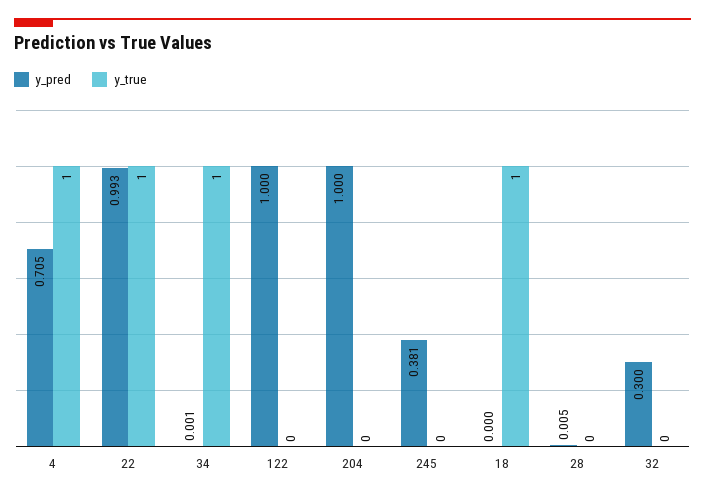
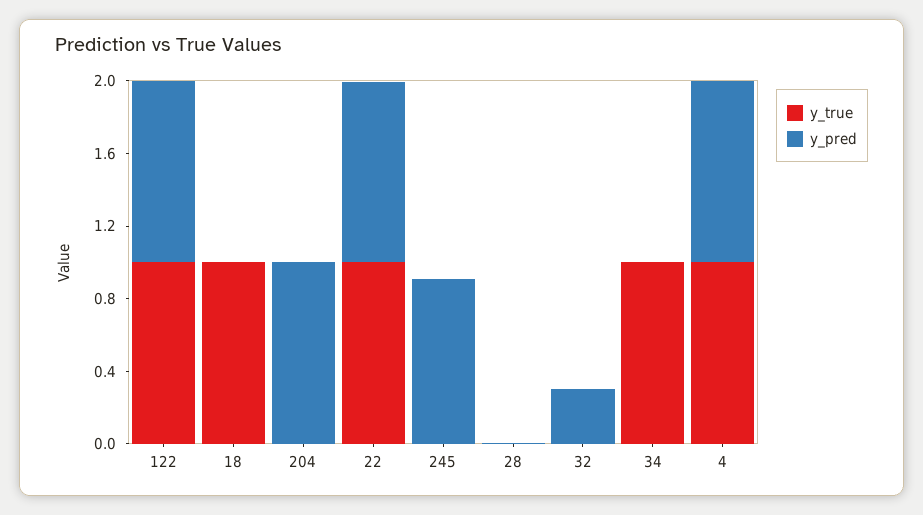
  {
    "y_pred": {
-     "4": 0.705,
+     "4": 1,
      "22": 0.993,
      "34": 0.001,
      "122": 1,
      "204": 1,
-     "245": 0.381,
+     "245": 0.9,
      "18": 0,
      "28": 0.005,
      "32": 0.3
    },
    "y_true": {
      "4": 1,
      "22": 1,
      "34": 1,
-     "122": 0,
+     "122": 1,
      "204": 0,
      "245": 0,
      "18": 1,
      "28": 0,
      "32": 0
    }
  }

